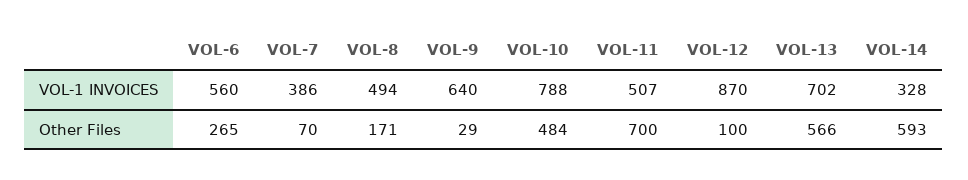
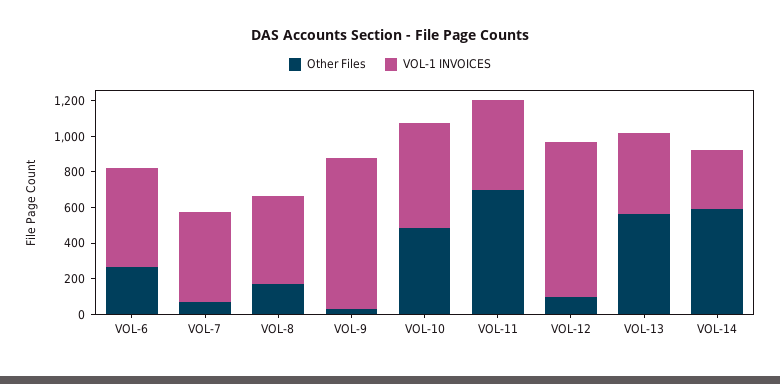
  {
    "VOL-1 INVOICES": {
      "VOL-6": 560,
-     "VOL-7": 386,
+     "VOL-7": 500,
      "VOL-8": 494,
-     "VOL-9": 640,
+     "VOL-9": 850,
-     "VOL-10": 788,
+     "VOL-10": 600,
      "VOL-11": 507,
      "VOL-12": 870,
-     "VOL-13": 702,
+     "VOL-13": 450,
      "VOL-14": 328
    },
    "Other Files": {
      "VOL-6": 265,
      "VOL-7": 70,
      "VOL-8": 171,
      "VOL-9": 29,
      "VOL-10": 484,
      "VOL-11": 700,
      "VOL-12": 100,
      "VOL-13": 566,
      "VOL-14": 593
    }
  }

